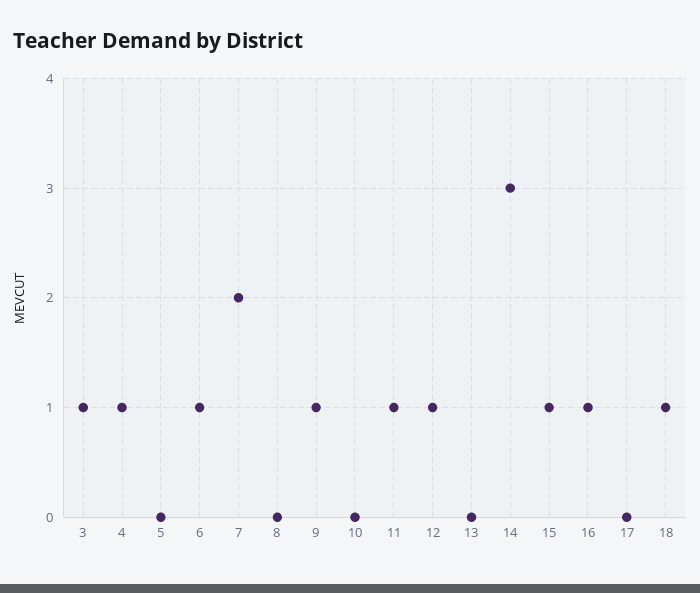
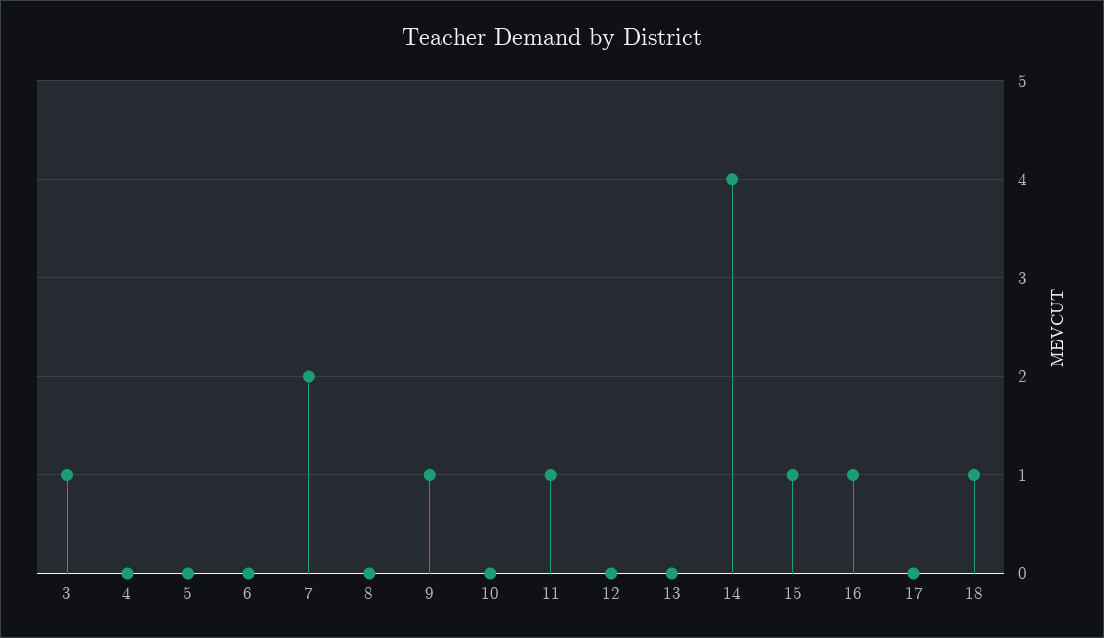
  {
    "3": 1,
-   "4": 1,
+   "4": 0,
    "5": 0,
-   "6": 1,
+   "6": 0,
    "7": 2,
    "8": 0,
    "9": 1,
    "10": 0,
    "11": 1,
-   "12": 1,
+   "12": 0,
    "13": 0,
-   "14": 3,
+   "14": 4,
    "15": 1,
    "16": 1,
    "17": 0,
    "18": 1
  }

